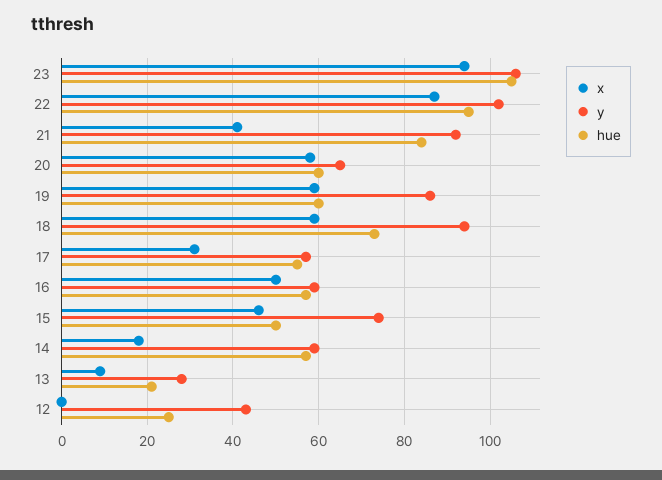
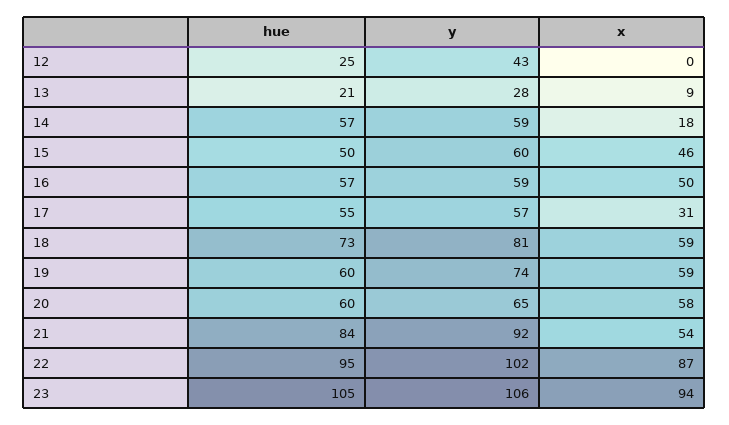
  {
    "x": {
      "23": 94,
      "22": 87,
-     "21": 40,
+     "21": 54,
      "20": 58,
      "19": 59,
      "18": 59,
      "17": 31,
      "16": 50,
      "15": 46,
      "14": 18,
      "13": 9,
      "12": 0
    },
    "y": {
      "23": 106,
      "22": 102,
      "21": 92,
      "20": 65,
-     "19": 85,
+     "19": 74,
-     "18": 95,
+     "18": 81,
      "17": 57,
      "16": 59,
-     "15": 75,
+     "15": 60,
      "14": 59,
      "13": 28,
      "12": 43
    },
    "hue": {
      "23": 105,
      "22": 95,
      "21": 84,
      "20": 60,
      "19": 60,
      "18": 73,
      "17": 55,
      "16": 57,
      "15": 50,
      "14": 57,
      "13": 21,
      "12": 25
    }
  }

